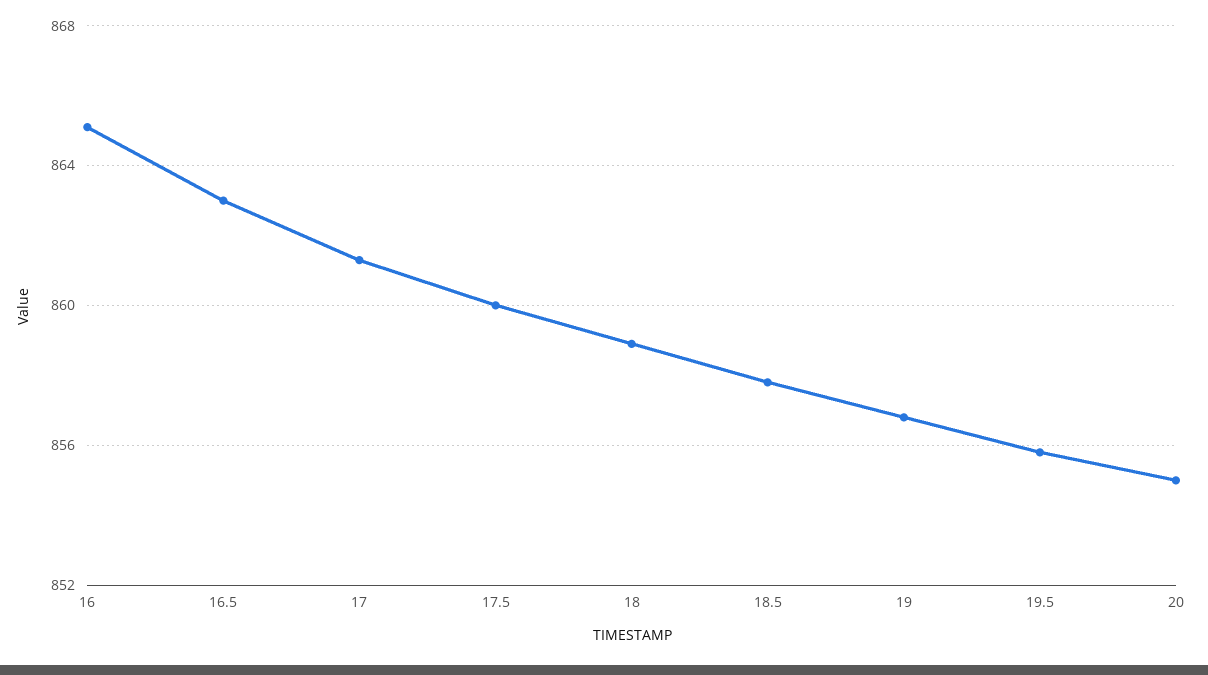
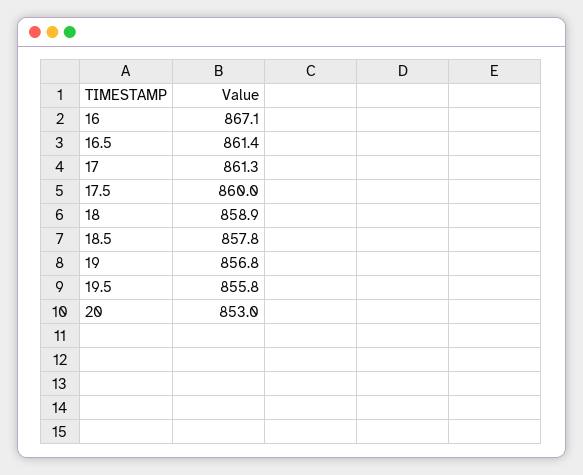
  {
-   "16": 865,
+   "16": 867.1,
-   "16.5": 863,
+   "16.5": 861.4,
    "17": 861.3,
    "17.5": 860,
    "18": 858.9,
    "18.5": 857.8,
    "19": 856.8,
    "19.5": 855.8,
-   "20": 855
+   "20": 853
  }

